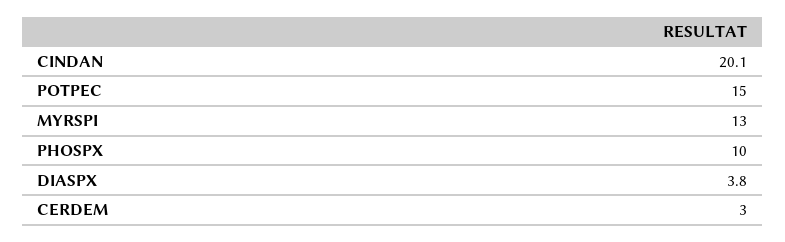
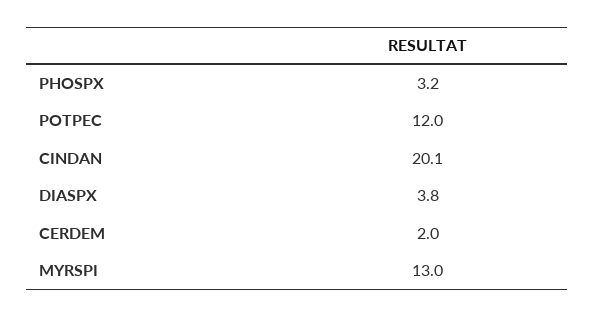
  {
    "CINDAN": 20.1,
-   "POTPEC": 15,
+   "POTPEC": 12,
    "MYRSPI": 13,
-   "PHOSPX": 10,
+   "PHOSPX": 3.2,
    "DIASPX": 3.8,
-   "CERDEM": 3
+   "CERDEM": 2
  }

